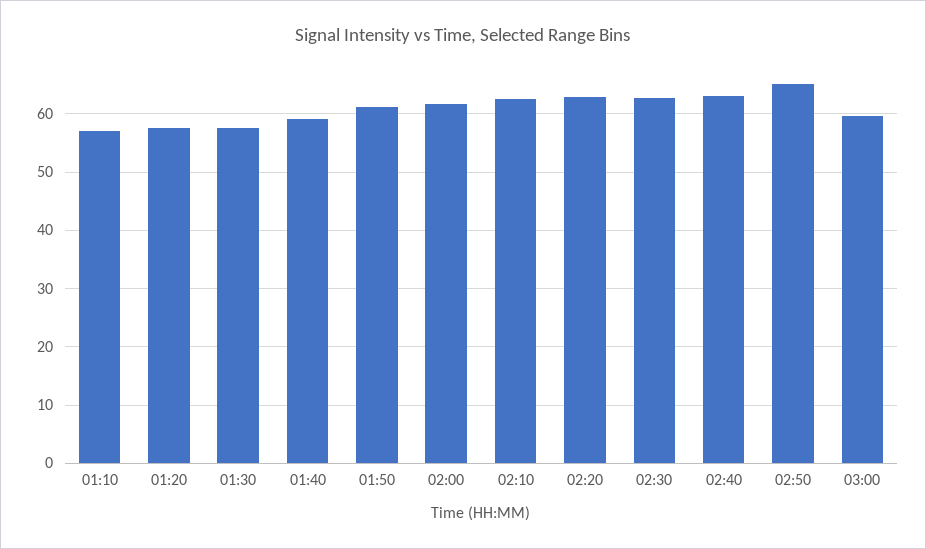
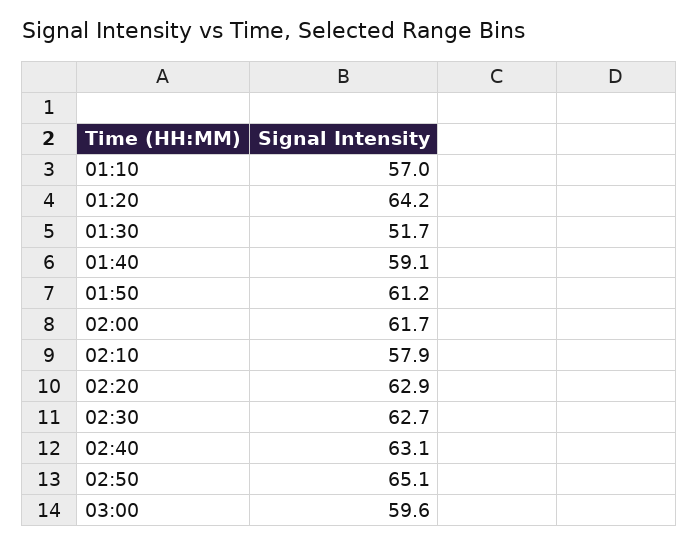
  {
    "01:10": 57,
-   "01:20": 58,
+   "01:20": 64.2,
-   "01:30": 58,
+   "01:30": 51.7,
    "01:40": 59.1,
    "01:50": 61.2,
    "02:00": 61.7,
-   "02:10": 62,
+   "02:10": 57.9,
    "02:20": 62.9,
    "02:30": 62.7,
    "02:40": 63.1,
    "02:50": 65.1,
    "03:00": 59.6
  }

